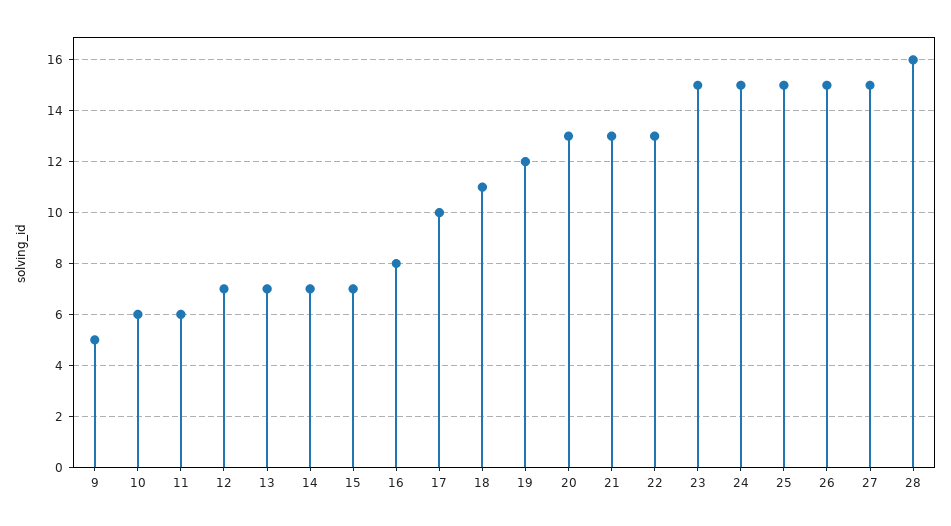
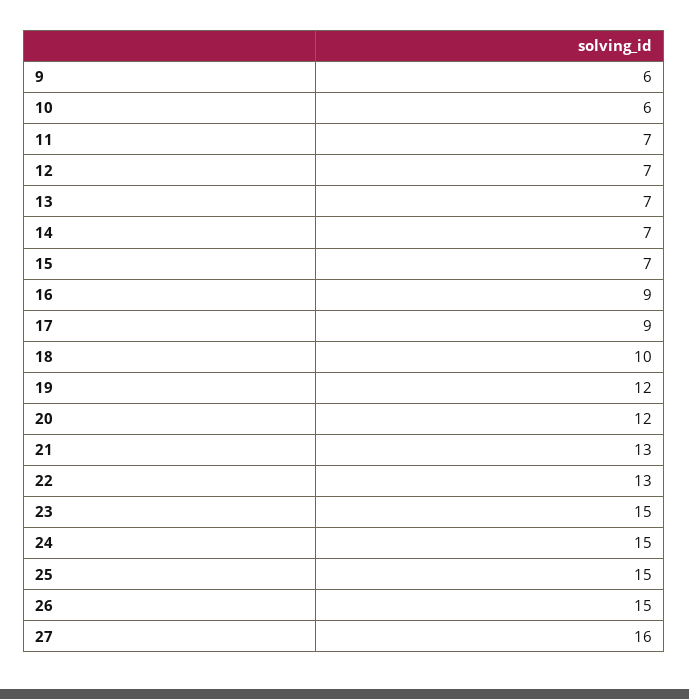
  {
-   "9": 5,
+   "9": 6,
    "10": 6,
-   "11": 6,
+   "11": 7,
    "12": 7,
    "13": 7,
    "14": 7,
    "15": 7,
-   "16": 8,
+   "16": 9,
-   "17": 10,
+   "17": 9,
-   "18": 11,
+   "18": 10,
    "19": 12,
-   "20": 13,
+   "20": 12,
    "21": 13,
    "22": 13,
    "23": 15,
    "24": 15,
    "25": 15,
    "26": 15,
-   "27": 15,
+   "27": 16
-   "28": 16
  }

